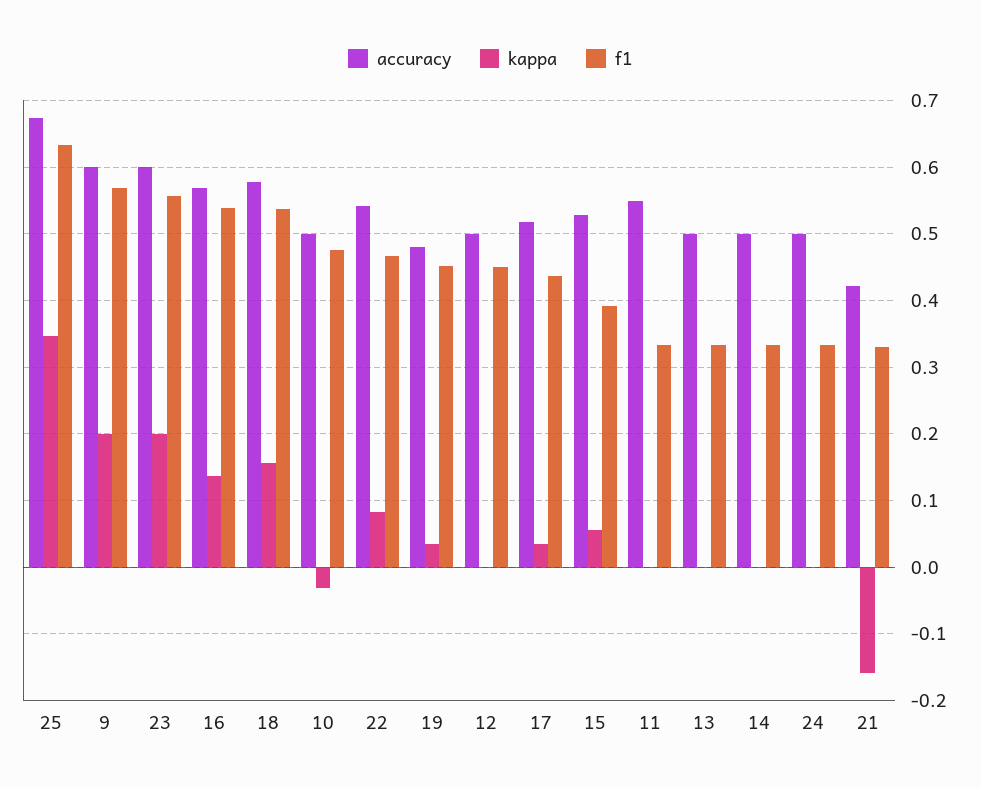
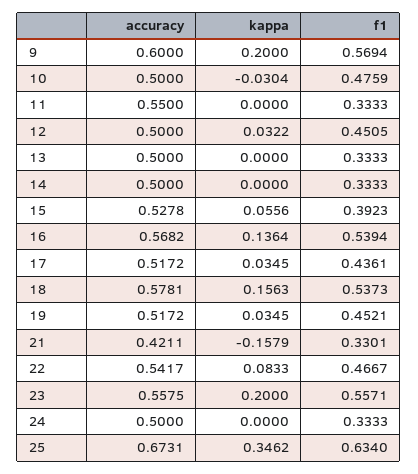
  {
    "accuracy": {
      "25": 0.6731,
      "9": 0.6,
-     "23": 0.6,
+     "23": 0.5575,
      "16": 0.5682,
      "18": 0.5781,
      "10": 0.5,
      "22": 0.5417,
-     "19": 0.48,
+     "19": 0.5172,
      "12": 0.5,
      "17": 0.5172,
      "15": 0.5278,
      "11": 0.55,
      "13": 0.5,
      "14": 0.5,
      "24": 0.5,
      "21": 0.4211
    },
    "kappa": {
      "25": 0.3462,
      "9": 0.2,
      "23": 0.2,
      "16": 0.1364,
      "18": 0.1563,
      "10": -0.0304,
      "22": 0.0833,
      "19": 0.0345,
-     "12": 0,
+     "12": 0.0322,
      "17": 0.0345,
      "15": 0.0556,
      "11": 0,
      "13": 0,
      "14": 0,
      "24": 0,
      "21": -0.1579
    },
    "f1": {
      "25": 0.634,
      "9": 0.5694,
      "23": 0.5571,
      "16": 0.5394,
      "18": 0.5373,
      "10": 0.4759,
      "22": 0.4667,
      "19": 0.4521,
      "12": 0.4505,
      "17": 0.4361,
      "15": 0.3923,
      "11": 0.3333,
      "13": 0.3333,
      "14": 0.3333,
      "24": 0.3333,
      "21": 0.3301
    }
  }

